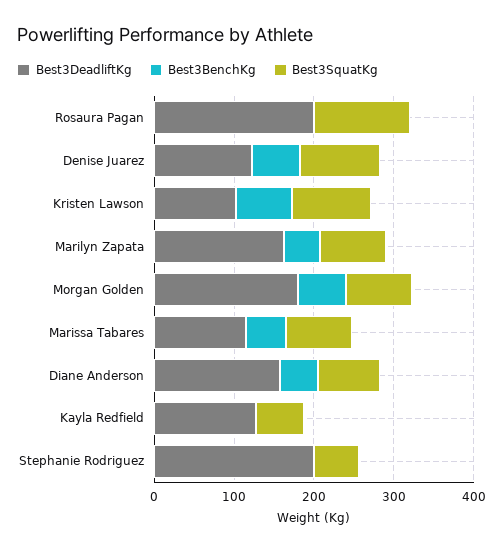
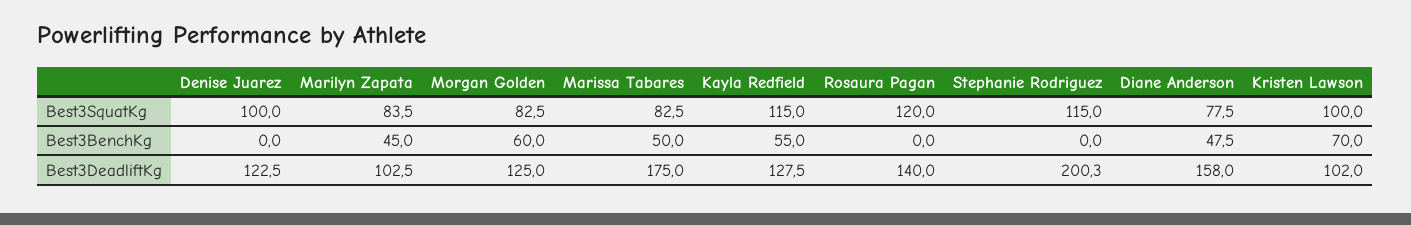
  {
    "Best3DeadliftKg": {
-     "Rosaura Pagan": 200,
+     "Rosaura Pagan": 140,
      "Denise Juarez": 122.5,
      "Kristen Lawson": 102,
-     "Marilyn Zapata": 160,
+     "Marilyn Zapata": 102.5,
-     "Morgan Golden": 180,
+     "Morgan Golden": 125,
-     "Marissa Tabares": 120,
+     "Marissa Tabares": 175,
      "Diane Anderson": 158,
      "Kayla Redfield": 127.5,
      "Stephanie Rodriguez": 200.3
    },
    "Best3BenchKg": {
      "Rosaura Pagan": 0,
-     "Denise Juarez": 60,
+     "Denise Juarez": 0,
      "Kristen Lawson": 70,
      "Marilyn Zapata": 45,
      "Morgan Golden": 60,
      "Marissa Tabares": 50,
      "Diane Anderson": 47.5,
-     "Kayla Redfield": 0,
+     "Kayla Redfield": 55,
      "Stephanie Rodriguez": 0
    },
    "Best3SquatKg": {
      "Rosaura Pagan": 120,
      "Denise Juarez": 100,
      "Kristen Lawson": 100,
      "Marilyn Zapata": 83.5,
      "Morgan Golden": 82.5,
      "Marissa Tabares": 82.5,
      "Diane Anderson": 77.5,
-     "Kayla Redfield": 60,
+     "Kayla Redfield": 115,
-     "Stephanie Rodriguez": 60
+     "Stephanie Rodriguez": 115
    }
  }

